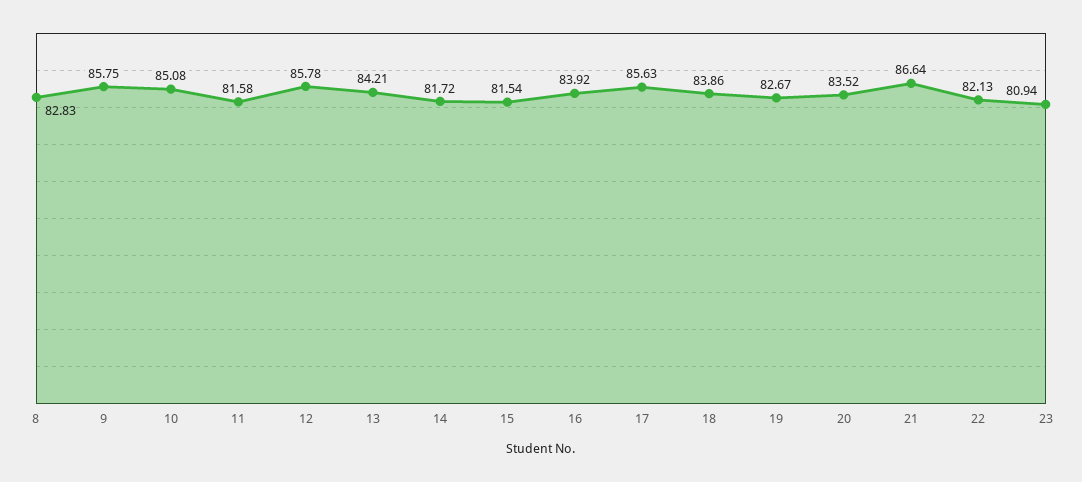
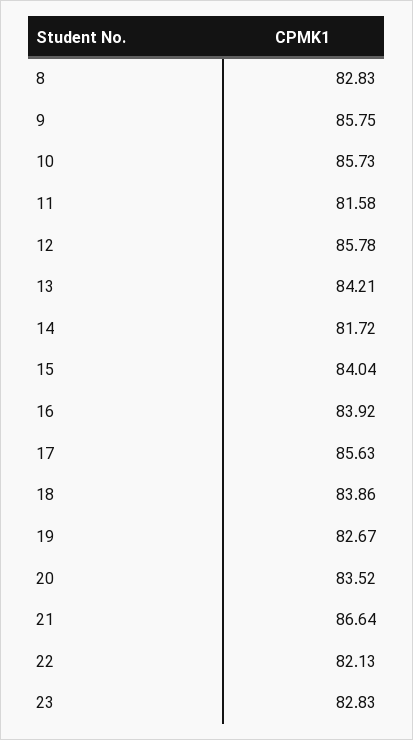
  {
    "8": 82.83,
    "9": 85.75,
-   "10": 85.08,
+   "10": 85.73,
    "11": 81.58,
    "12": 85.78,
    "13": 84.21,
    "14": 81.72,
-   "15": 81.54,
+   "15": 84.04,
    "16": 83.92,
    "17": 85.63,
    "18": 83.86,
    "19": 82.67,
    "20": 83.52,
    "21": 86.64,
    "22": 82.13,
-   "23": 80.94
+   "23": 82.83
  }

